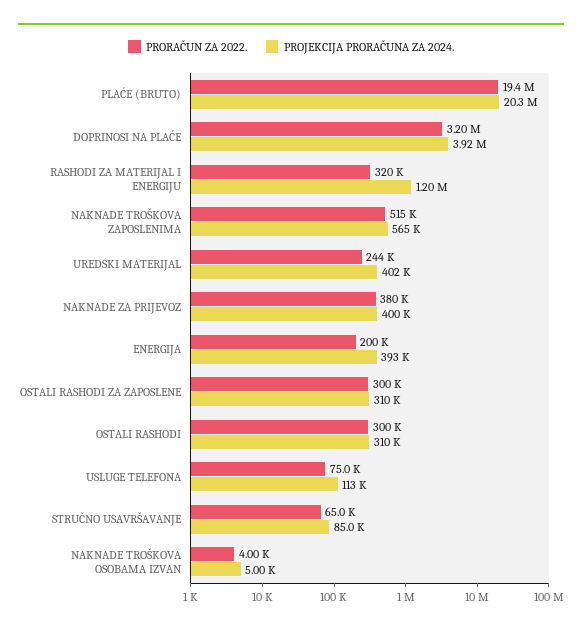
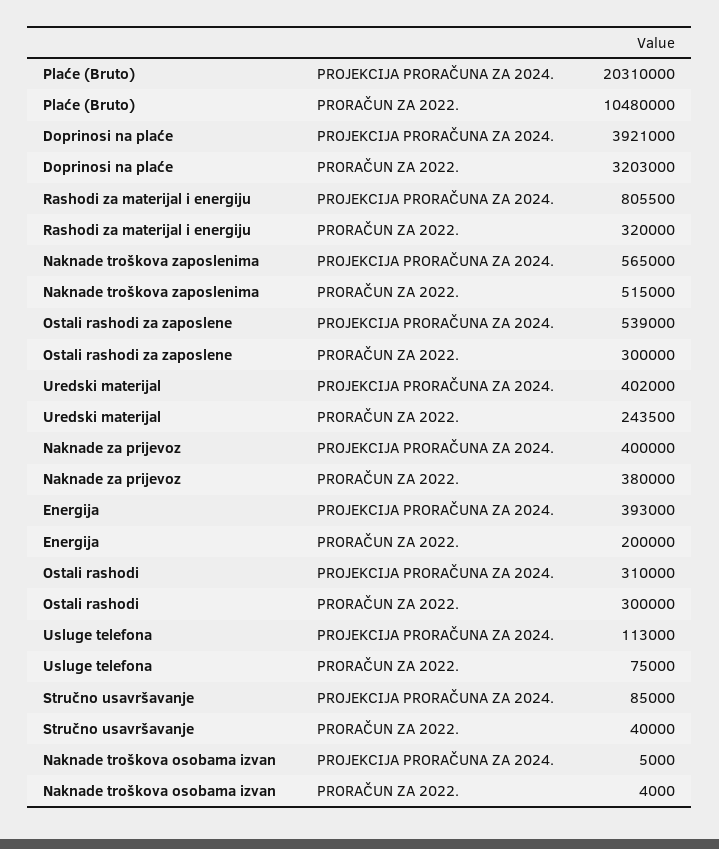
  {
    "PRORAČUN ZA 2022.": {
-     "PLAĆE (BRUTO)": 19400000,
+     "PLAĆE (BRUTO)": 10480000,
      "DOPRINOSI NA PLAĆE": 3203000,
      "RASHODI ZA MATERIJAL I ENERGIJU": 320000,
      "NAKNADE TROŠKOVA ZAPOSLENIMA": 515000,
      "UREDSKI MATERIJAL": 243500,
      "NAKNADE ZA PRIJEVOZ": 380000,
      "ENERGIJA": 200000,
      "OSTALI RASHODI ZA ZAPOSLENE": 300000,
      "OSTALI RASHODI": 300000,
      "USLUGE TELEFONA": 75000,
-     "STRUČNO USAVRŠAVANJE": 65000,
+     "STRUČNO USAVRŠAVANJE": 40000,
      "NAKNADE TROŠKOVA OSOBAMA IZVAN": 4000
    },
    "PROJEKCIJA PRORAČUNA ZA 2024.": {
      "PLAĆE (BRUTO)": 20310000,
      "DOPRINOSI NA PLAĆE": 3921000,
-     "RASHODI ZA MATERIJAL I ENERGIJU": 1200000,
+     "RASHODI ZA MATERIJAL I ENERGIJU": 805500,
      "NAKNADE TROŠKOVA ZAPOSLENIMA": 565000,
      "UREDSKI MATERIJAL": 402000,
      "NAKNADE ZA PRIJEVOZ": 400000,
      "ENERGIJA": 393000,
-     "OSTALI RASHODI ZA ZAPOSLENE": 310000,
+     "OSTALI RASHODI ZA ZAPOSLENE": 539000,
      "OSTALI RASHODI": 310000,
      "USLUGE TELEFONA": 113000,
      "STRUČNO USAVRŠAVANJE": 85000,
      "NAKNADE TROŠKOVA OSOBAMA IZVAN": 5000
    }
  }

